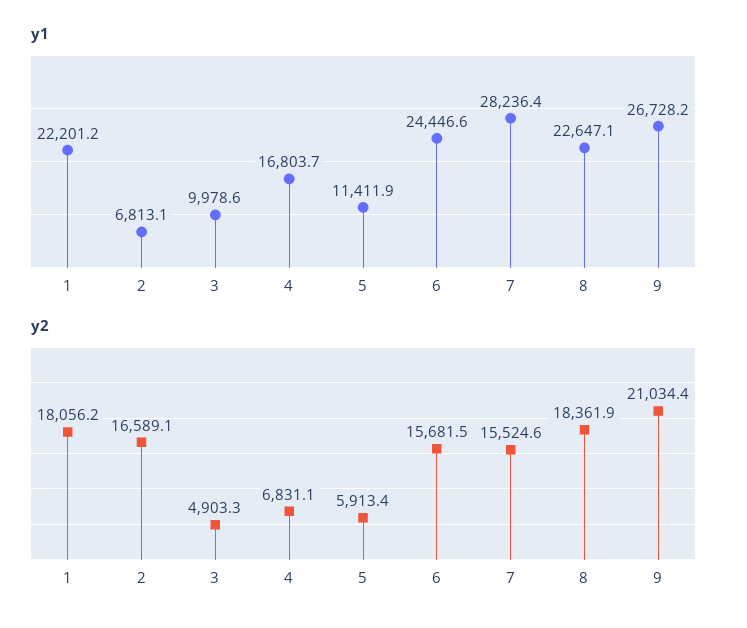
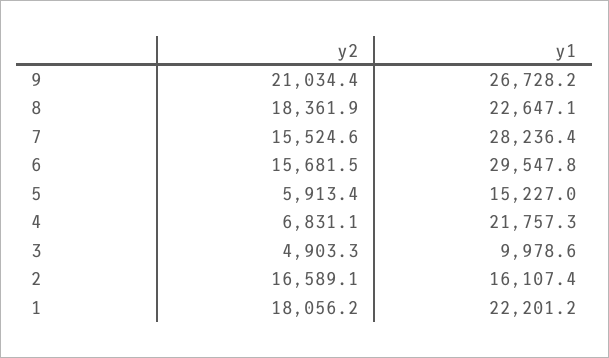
  {
    "y1": {
      "1": 22201.2,
-     "2": 6813.1,
+     "2": 16107.4,
      "3": 9978.6,
-     "4": 16803.7,
+     "4": 21757.3,
-     "5": 11411.9,
+     "5": 15227,
-     "6": 24446.6,
+     "6": 29547.8,
      "7": 28236.4,
      "8": 22647.1,
      "9": 26728.2
    },
    "y2": {
      "1": 18056.2,
      "2": 16589.1,
      "3": 4903.3,
      "4": 6831.1,
      "5": 5913.4,
      "6": 15681.5,
      "7": 15524.6,
      "8": 18361.9,
      "9": 21034.4
    }
  }

